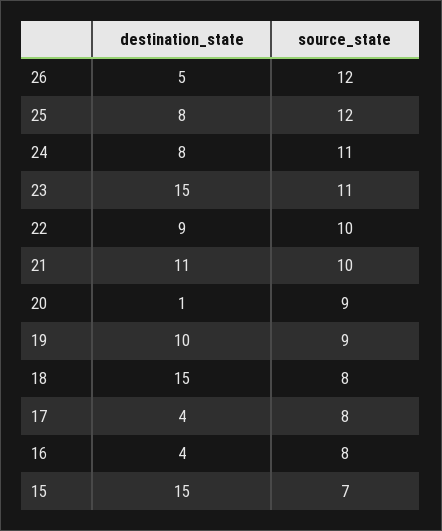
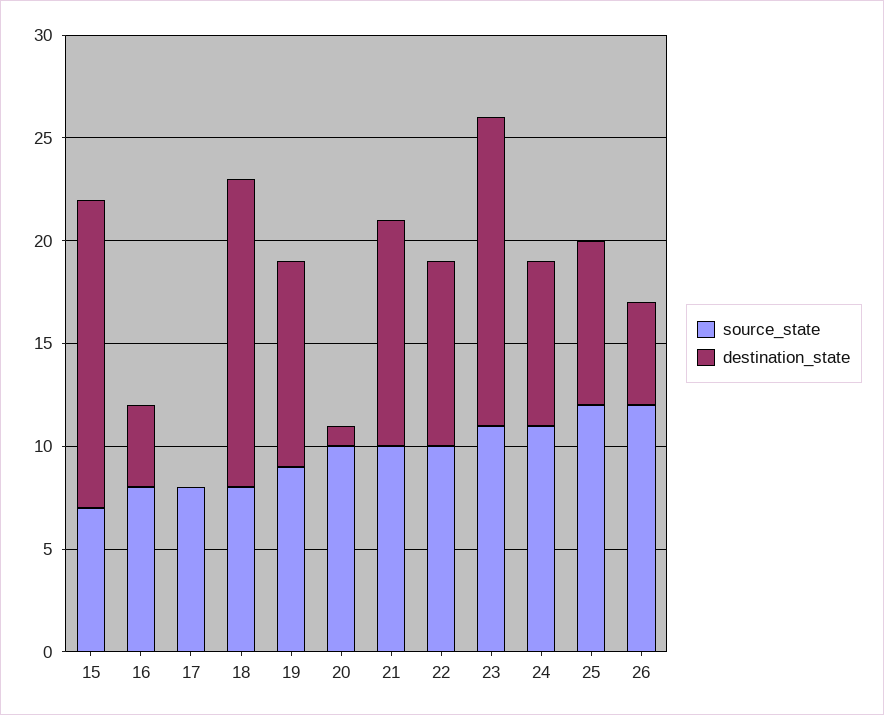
  {
    "destination_state": {
      "26": 5,
      "25": 8,
      "24": 8,
      "23": 15,
      "22": 9,
      "21": 11,
      "20": 1,
      "19": 10,
      "18": 15,
-     "17": 4,
+     "17": 0,
      "16": 4,
      "15": 15
    },
    "source_state": {
      "26": 12,
      "25": 12,
      "24": 11,
      "23": 11,
      "22": 10,
      "21": 10,
-     "20": 9,
+     "20": 10,
      "19": 9,
      "18": 8,
      "17": 8,
      "16": 8,
      "15": 7
    }
  }

